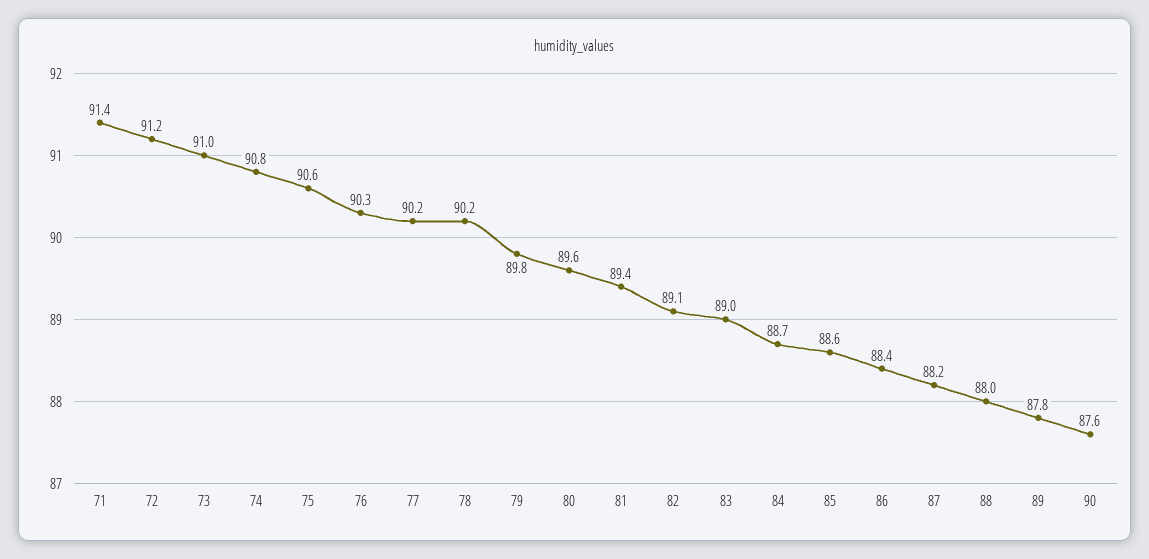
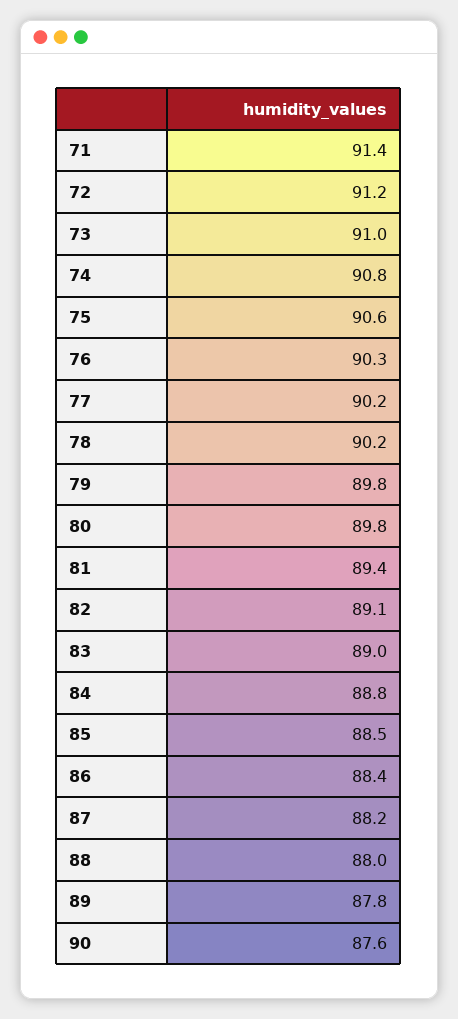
  {
    "71": 91.4,
    "72": 91.2,
    "73": 91,
    "74": 90.8,
    "75": 90.6,
    "76": 90.3,
    "77": 90.2,
    "78": 90.2,
    "79": 89.8,
-   "80": 89.6,
+   "80": 89.8,
    "81": 89.4,
    "82": 89.1,
    "83": 89,
-   "84": 88.7,
+   "84": 88.8,
-   "85": 88.6,
+   "85": 88.5,
    "86": 88.4,
    "87": 88.2,
    "88": 88,
    "89": 87.8,
    "90": 87.6
  }

